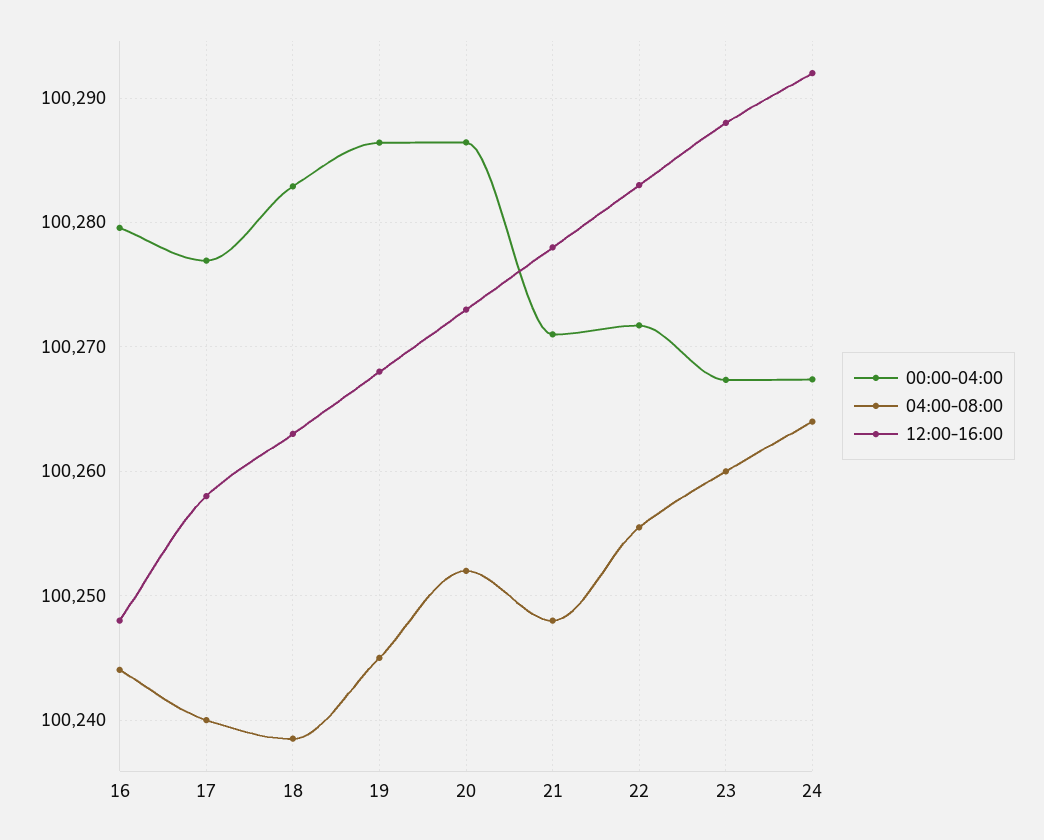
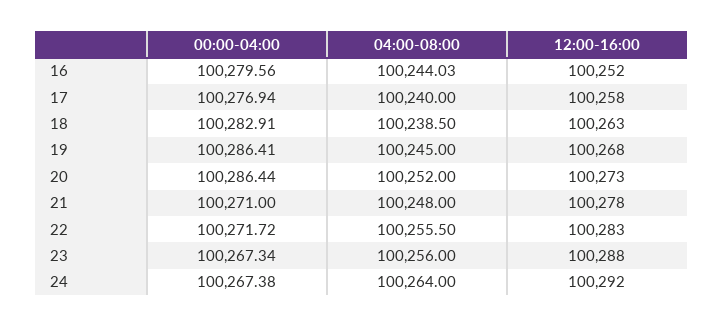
  {
    "00:00-04:00": {
      "16": 100279.56,
      "17": 100276.94,
      "18": 100282.91,
      "19": 100286.41,
      "20": 100286.44,
      "21": 100271,
      "22": 100271.72,
      "23": 100267.34,
      "24": 100267.38
    },
    "04:00-08:00": {
      "16": 100244.03,
      "17": 100240,
      "18": 100238.5,
      "19": 100245,
      "20": 100252,
      "21": 100248,
      "22": 100255.5,
-     "23": 100260,
+     "23": 100256,
      "24": 100264
    },
    "12:00-16:00": {
-     "16": 100248,
+     "16": 100252,
      "17": 100258,
      "18": 100263,
      "19": 100268,
      "20": 100273,
      "21": 100278,
      "22": 100283,
      "23": 100288,
      "24": 100292
    }
  }

